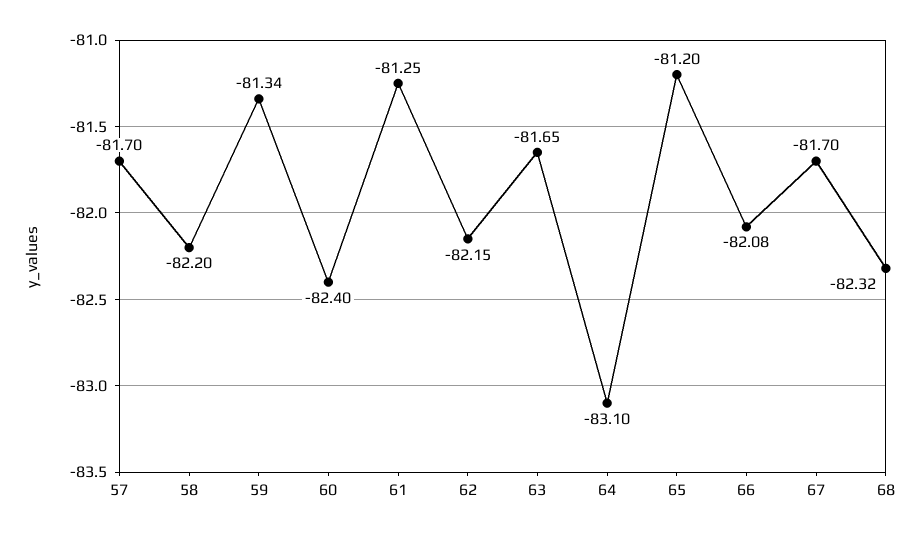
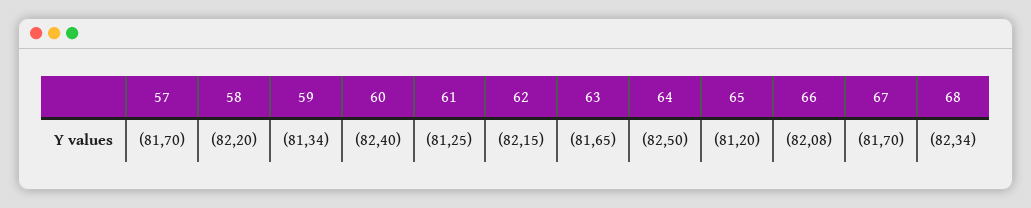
  {
    "57": -81.7,
    "58": -82.2,
    "59": -81.34,
    "60": -82.4,
    "61": -81.25,
    "62": -82.15,
    "63": -81.65,
-   "64": -83.1,
+   "64": -82.5,
    "65": -81.2,
    "66": -82.08,
    "67": -81.7,
-   "68": -82.32
+   "68": -82.34
  }

